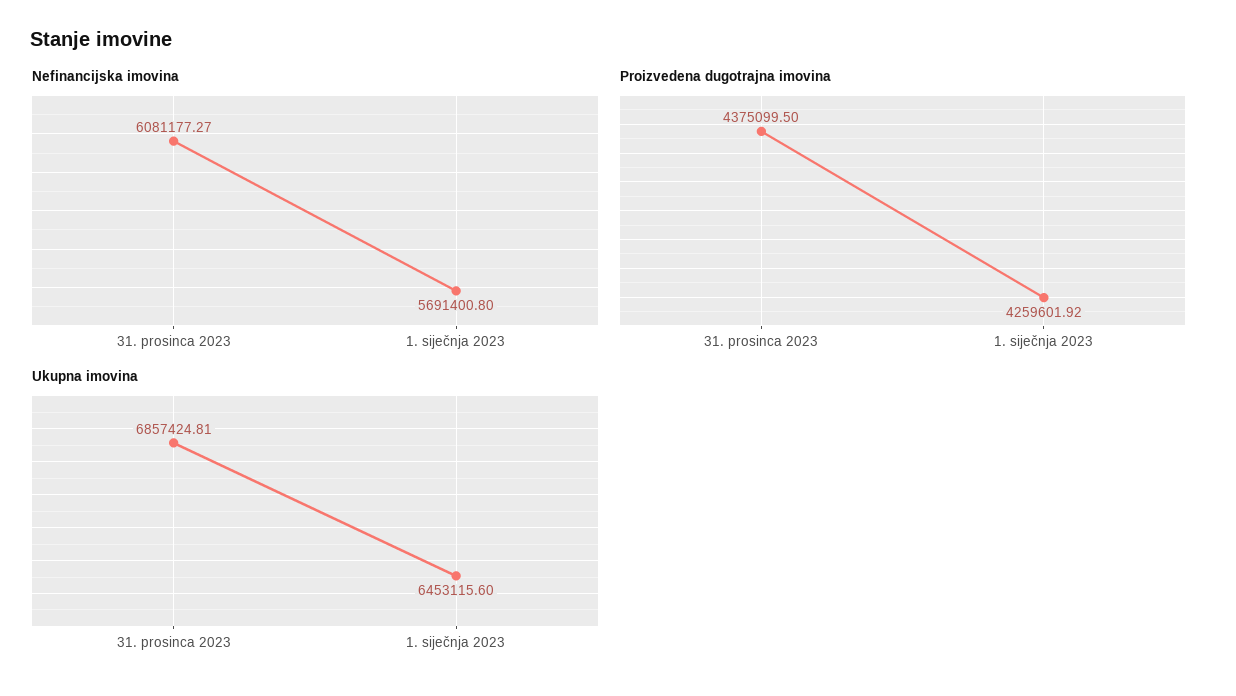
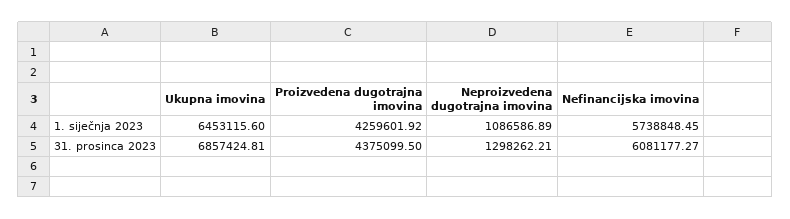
  {
    "Nefinancijska imovina": {
      "31. prosinca 2023": 6081177.27,
-     "1. siječnja 2023": 5691400.8
+     "1. siječnja 2023": 5738848.45
    },
    "Proizvedena dugotrajna imovina": {
      "31. prosinca 2023": 4375099.5,
      "1. siječnja 2023": 4259601.92
    },
    "Ukupna imovina": {
      "31. prosinca 2023": 6857424.81,
      "1. siječnja 2023": 6453115.6
-   }
+   },
+   "Neproizvedena dugotrajna imovina": {
+     "1. siječnja 2023": 1086586.89,
+     "31. prosinca 2023": 1298262.21
+   }
  }

